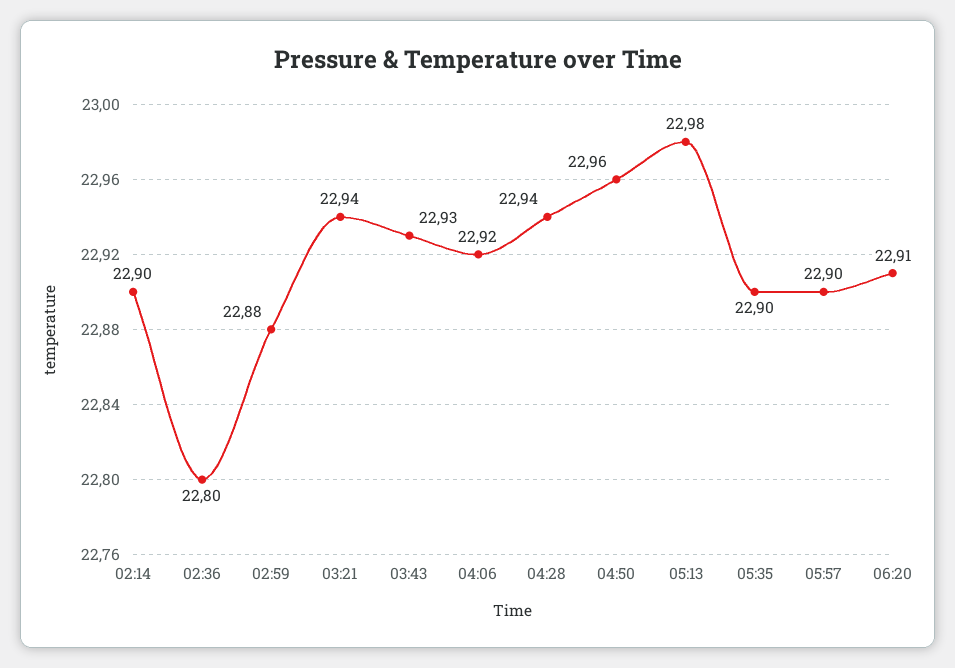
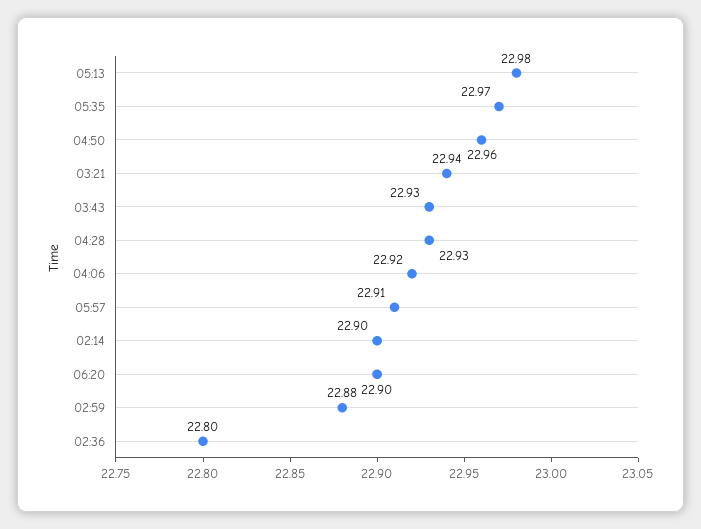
  {
    "02:14": 22.9,
    "02:36": 22.8,
    "02:59": 22.88,
    "03:21": 22.94,
    "03:43": 22.93,
    "04:06": 22.92,
-   "04:28": 22.94,
+   "04:28": 22.93,
    "04:50": 22.96,
    "05:13": 22.98,
-   "05:35": 22.9,
+   "05:35": 22.97,
-   "05:57": 22.9,
+   "05:57": 22.91,
-   "06:20": 22.91
+   "06:20": 22.9
  }

